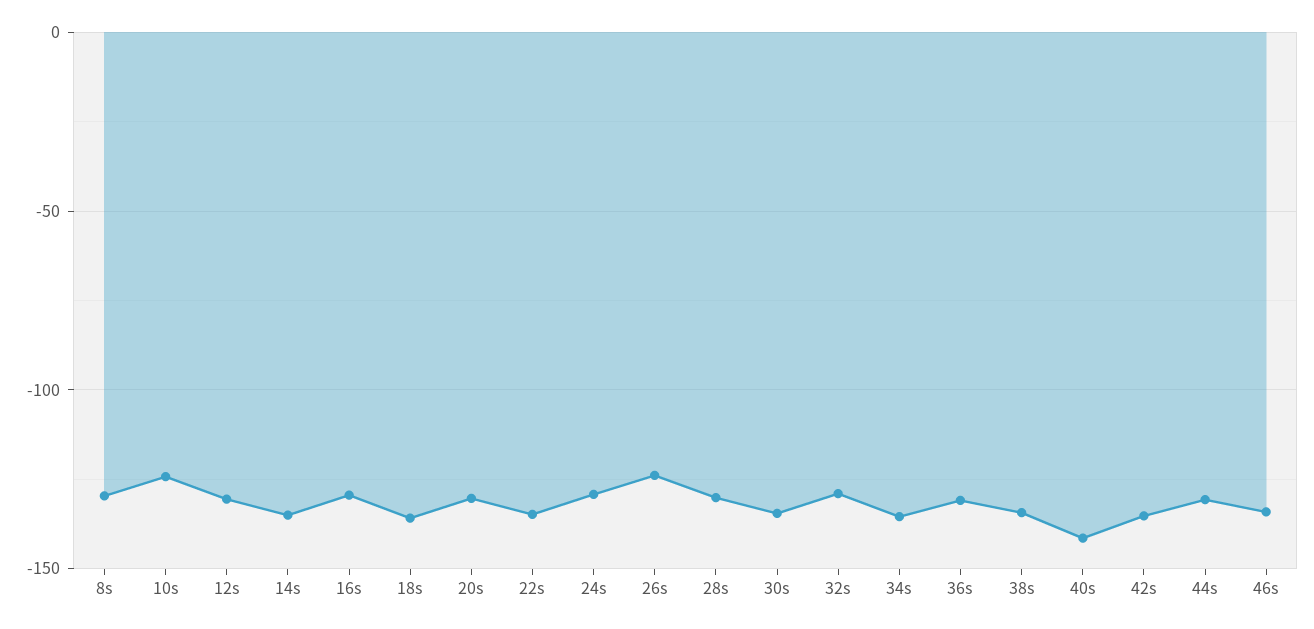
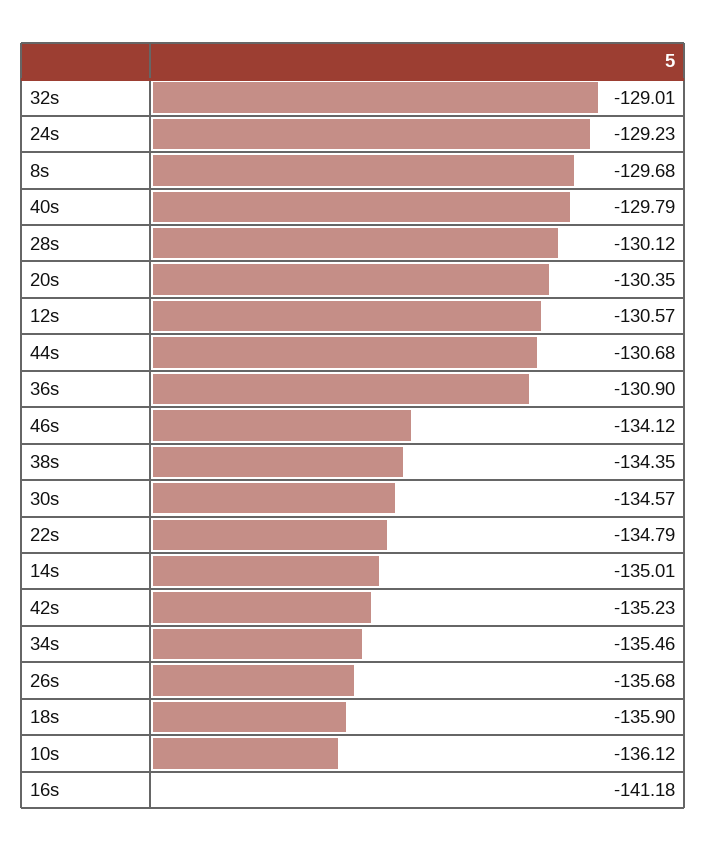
  {
    "8s": -129.68,
-   "10s": -125,
+   "10s": -136.12,
    "12s": -130.57,
    "14s": -135.01,
-   "16s": -130,
+   "16s": -141.18,
    "18s": -135.9,
    "20s": -130.35,
    "22s": -134.79,
    "24s": -129.23,
-   "26s": -125,
+   "26s": -135.68,
    "28s": -130.12,
    "30s": -134.57,
    "32s": -129.01,
    "34s": -135.46,
    "36s": -130.9,
    "38s": -134.35,
-   "40s": -140,
+   "40s": -129.79,
    "42s": -135.23,
    "44s": -130.68,
    "46s": -134.12
  }

